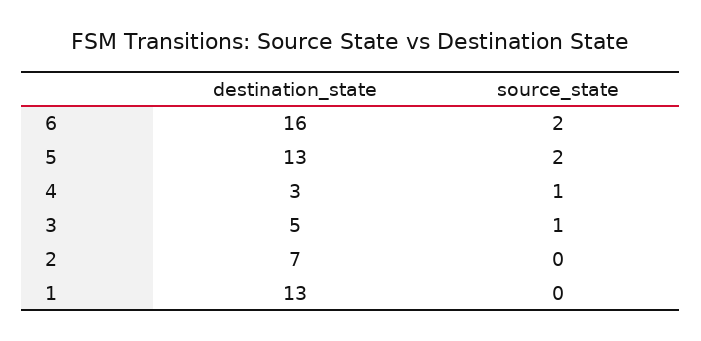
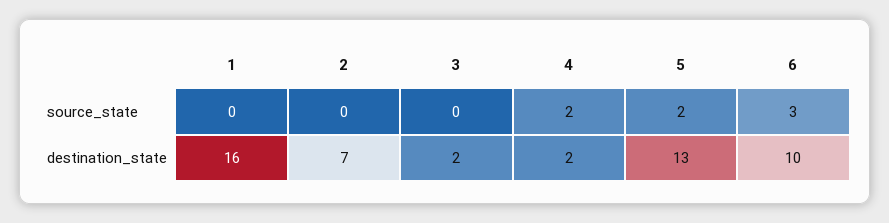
  {
    "destination_state": {
-     "6": 16,
+     "6": 10,
      "5": 13,
-     "4": 3,
+     "4": 2,
-     "3": 5,
+     "3": 2,
      "2": 7,
-     "1": 13
+     "1": 16
    },
    "source_state": {
-     "6": 2,
+     "6": 3,
      "5": 2,
-     "4": 1,
+     "4": 2,
-     "3": 1,
+     "3": 0,
      "2": 0,
      "1": 0
    }
  }

